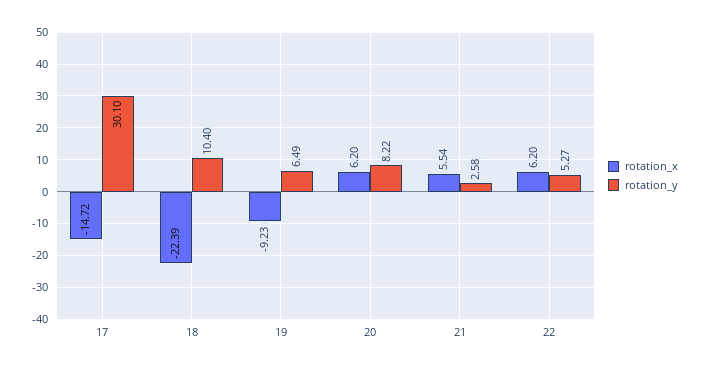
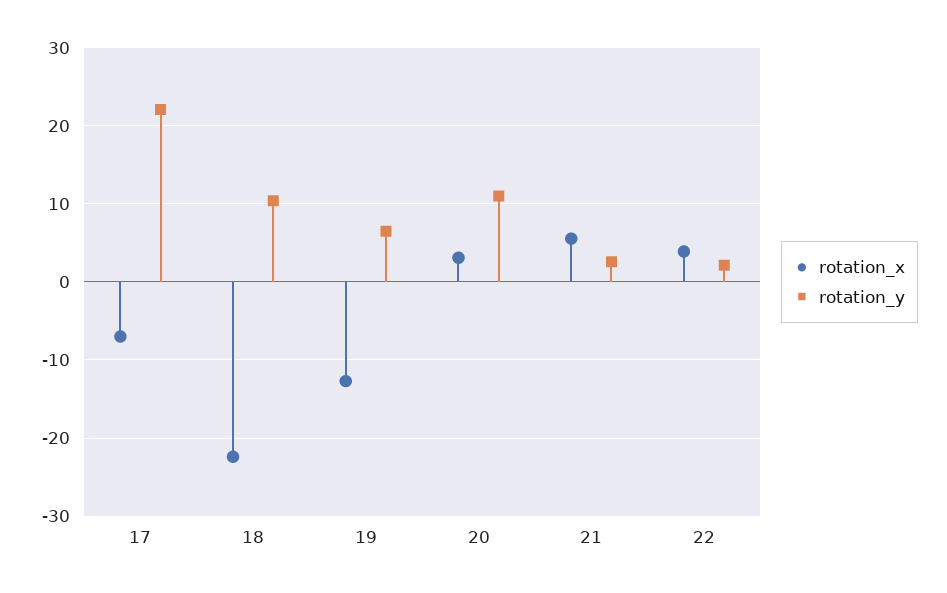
  {
    "rotation_x": {
-     "17": -14.72,
+     "17": -7,
      "18": -22.39,
-     "19": -9.23,
+     "19": -13,
-     "20": 6.2,
+     "20": 3,
      "21": 5.54,
-     "22": 6.2
+     "22": 4
    },
    "rotation_y": {
-     "17": 30.1,
+     "17": 22,
      "18": 10.4,
      "19": 6.49,
-     "20": 8.22,
+     "20": 11,
      "21": 2.58,
-     "22": 5.27
+     "22": 2
    }
  }

